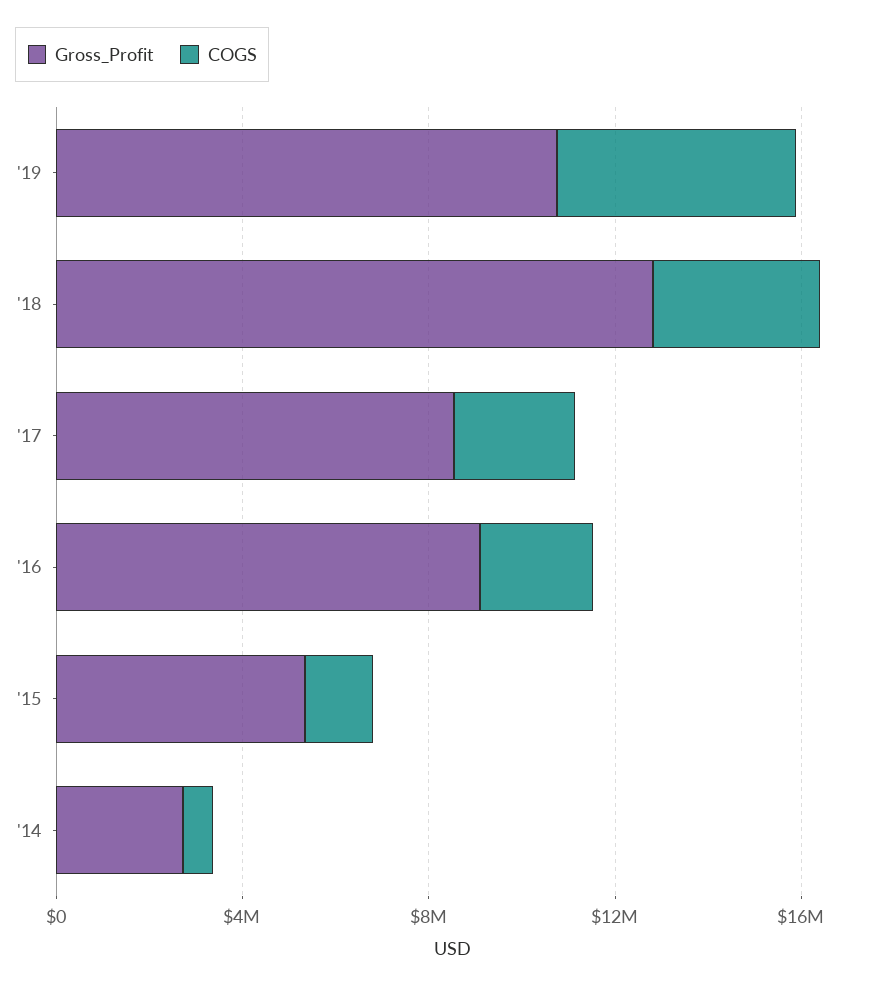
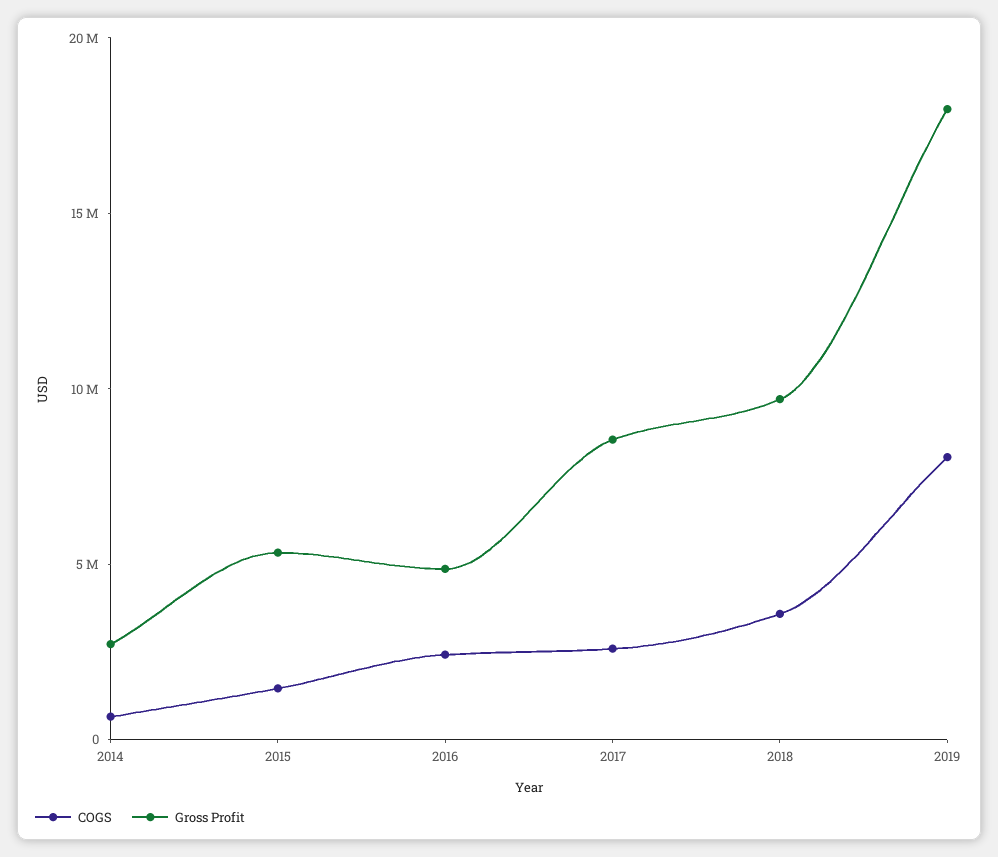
  {
    "Gross_Profit": {
-     "'19": 11000000,
+     "'19": 18000000,
-     "'18": 13000000,
+     "'18": 10000000,
      "'17": 9000000,
-     "'16": 9000000,
+     "'16": 5000000,
      "'15": 5000000,
      "'14": 3000000
    },
    "COGS": {
-     "'19": 5000000,
+     "'19": 8000000,
      "'18": 4000000,
      "'17": 3000000,
      "'16": 2000000,
      "'15": 1000000,
      "'14": 1000000
    }
  }

